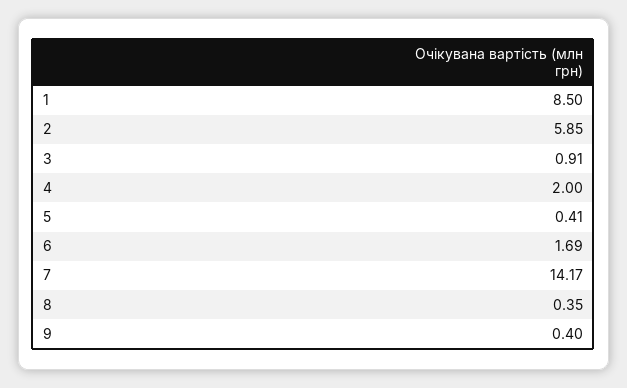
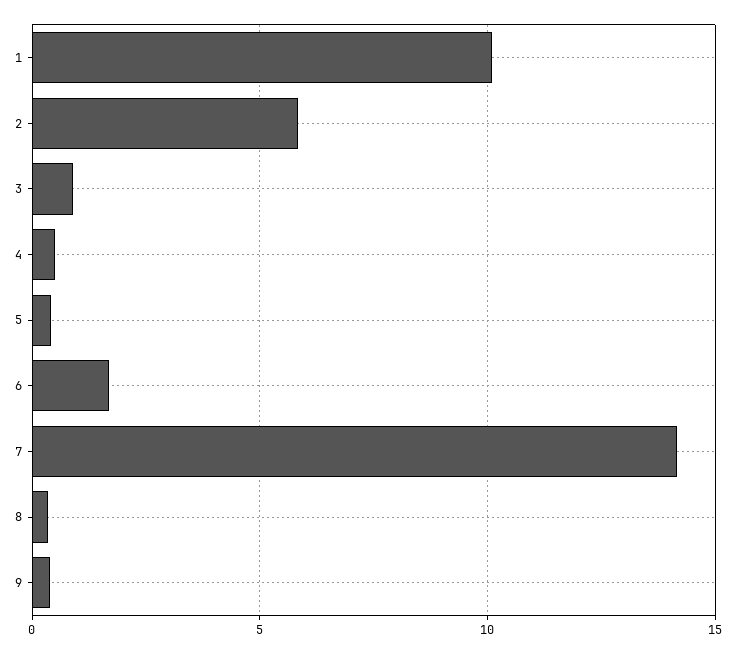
  {
-   "1": 8.5,
+   "1": 10,
    "2": 5.85,
    "3": 0.91,
-   "4": 2,
+   "4": 0.5,
    "5": 0.41,
    "6": 1.69,
    "7": 14.17,
    "8": 0.35,
    "9": 0.4
  }

